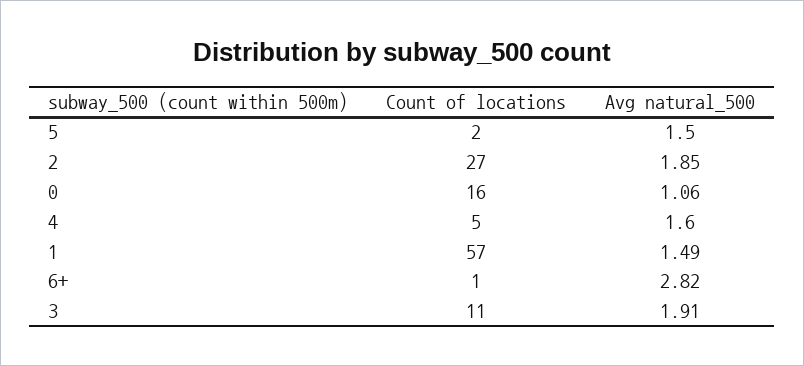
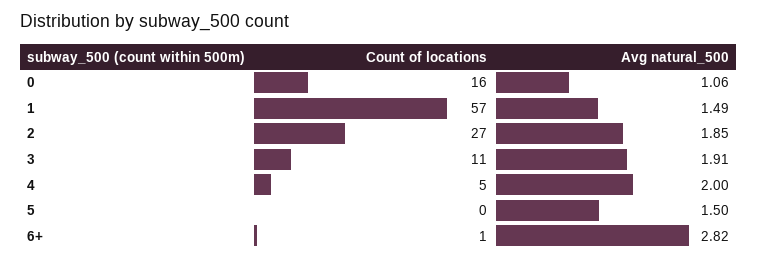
  {
    "Count of locations": {
-     "5": 2,
+     "5": 0,
      "2": 27,
      "0": 16,
      "4": 5,
      "1": 57,
      "6+": 1,
      "3": 11
    },
    "Avg natural_500": {
      "5": 1.5,
      "2": 1.85,
      "0": 1.06,
-     "4": 1.6,
+     "4": 2,
      "1": 1.49,
      "6+": 2.82,
      "3": 1.91
    }
  }

